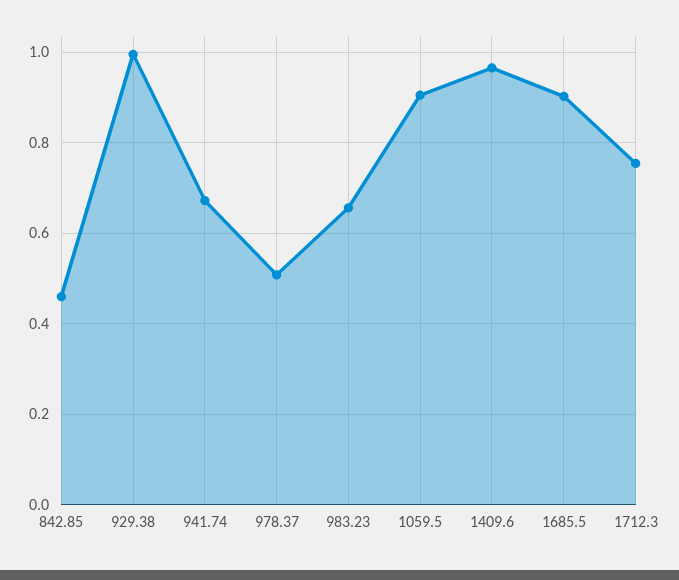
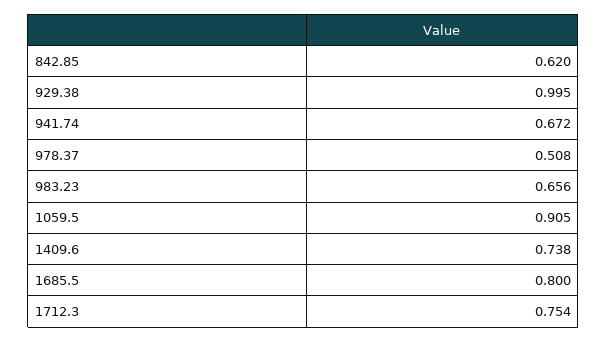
  {
-   "842.85": 0.46,
+   "842.85": 0.62,
    "929.38": 0.995,
    "941.74": 0.672,
    "978.37": 0.508,
    "983.23": 0.656,
    "1059.5": 0.905,
-   "1409.6": 0.96,
+   "1409.6": 0.738,
-   "1685.5": 0.9,
+   "1685.5": 0.8,
    "1712.3": 0.754
  }

